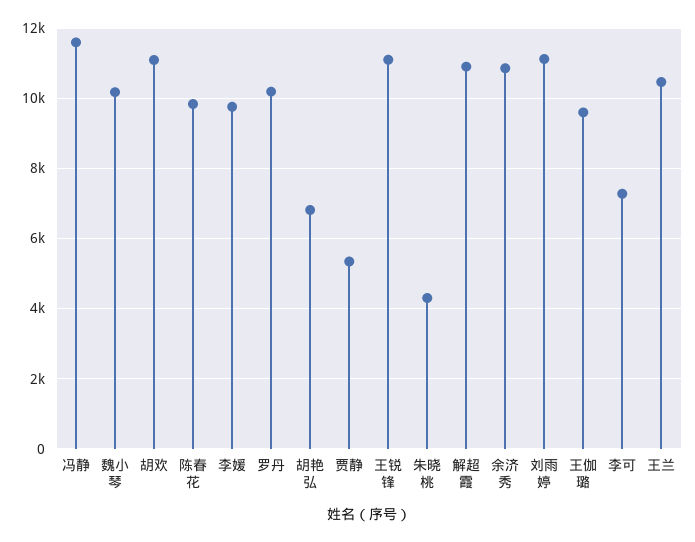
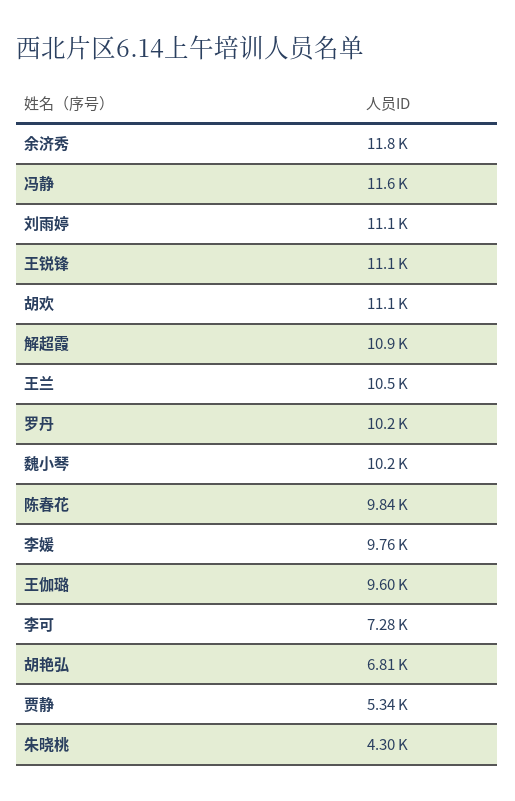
  {
    "冯静": 11600,
    "魏小琴": 10200,
    "胡欢": 11100,
    "陈春花": 9840,
    "李媛": 9760,
    "罗丹": 10200,
    "胡艳弘": 6810,
    "贾静": 5340,
    "王锐锋": 11100,
    "朱晓桃": 4300,
    "解超霞": 10900,
-   "余济秀": 10800,
+   "余济秀": 11800,
    "刘雨婷": 11100,
    "王伽璐": 9600,
    "李可": 7280,
    "王兰": 10500
  }

